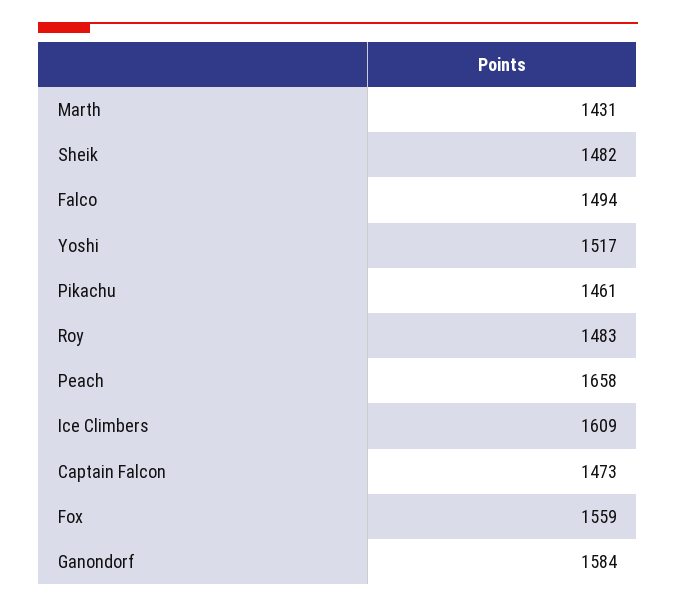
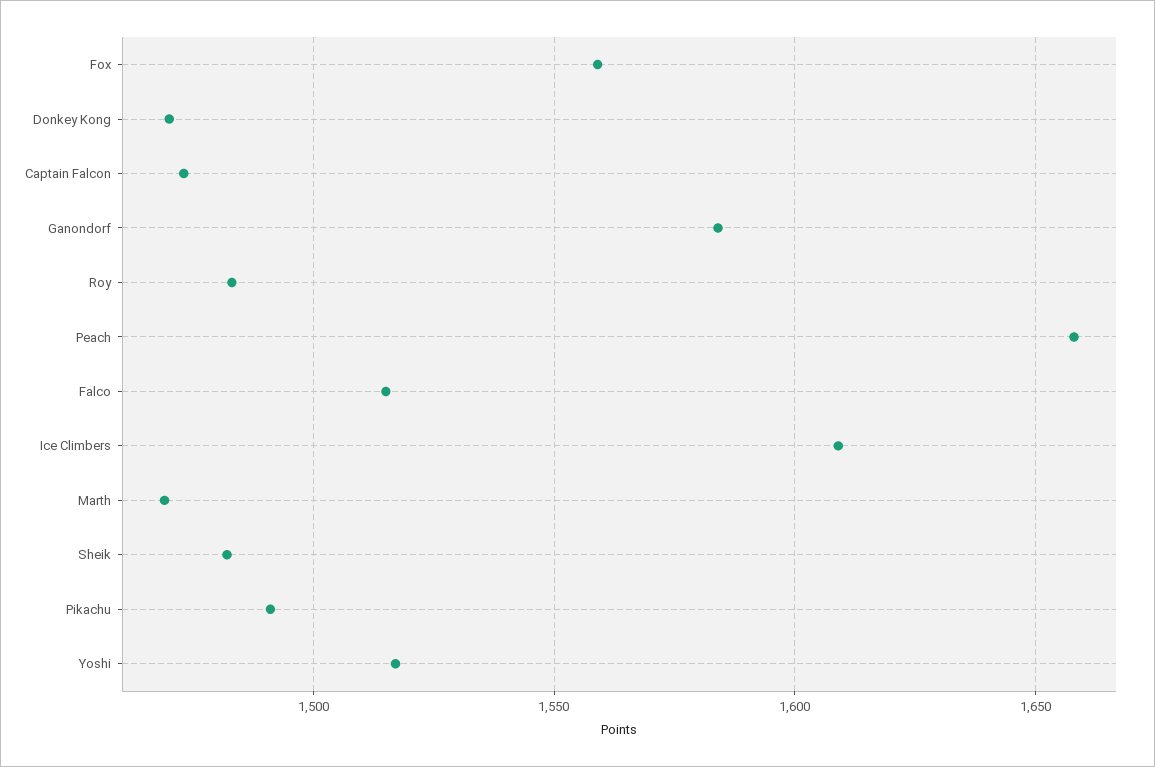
  {
-   "Marth": 1431,
+   "Marth": 1470,
    "Sheik": 1482,
-   "Falco": 1494,
+   "Falco": 1515,
    "Yoshi": 1517,
-   "Pikachu": 1461,
+   "Pikachu": 1490,
    "Roy": 1483,
    "Peach": 1658,
    "Ice Climbers": 1609,
    "Captain Falcon": 1473,
    "Fox": 1559,
-   "Ganondorf": 1584
+   "Ganondorf": 1584,
+   "Donkey Kong": 1470
  }

